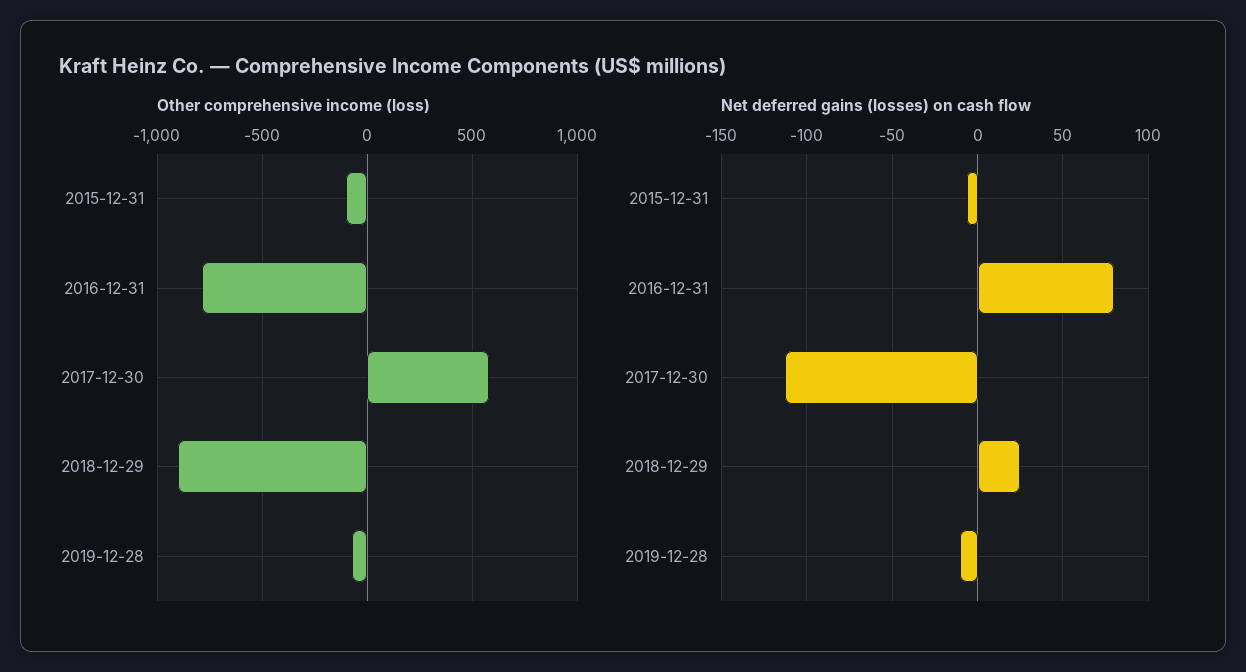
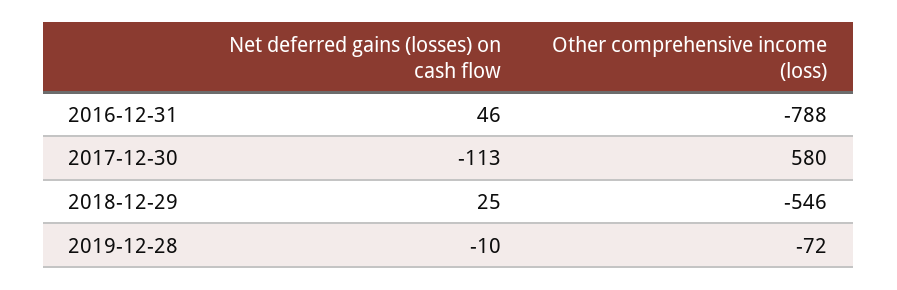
  {
    "Other comprehensive income (loss)": {
-     "2015-12-31": -100,
      "2016-12-31": -788,
      "2017-12-30": 580,
-     "2018-12-29": -900,
+     "2018-12-29": -546,
      "2019-12-28": -72
    },
    "Net deferred gains (losses) on cash flow": {
-     "2015-12-31": -5,
-     "2016-12-31": 80,
+     "2016-12-31": 46,
      "2017-12-30": -113,
      "2018-12-29": 25,
      "2019-12-28": -10
    }
  }

